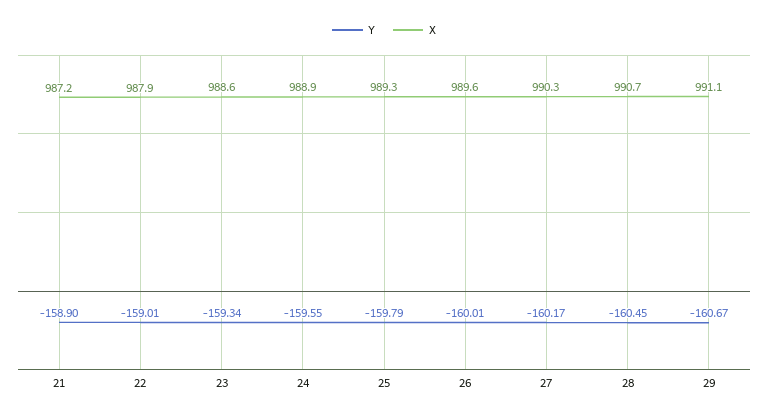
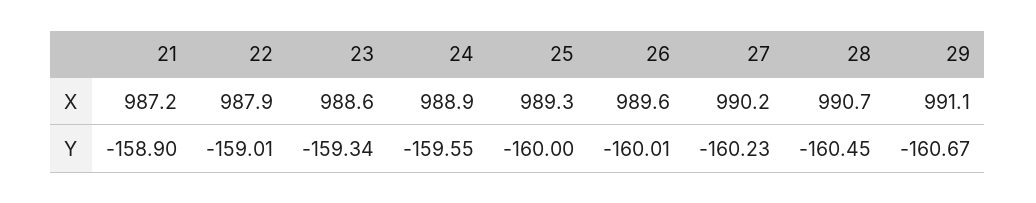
  {
    "Y": {
      "21": -158.9,
      "22": -159.01,
      "23": -159.34,
      "24": -159.55,
-     "25": -159.79,
+     "25": -160,
      "26": -160.01,
-     "27": -160.17,
+     "27": -160.23,
      "28": -160.45,
      "29": -160.67
    },
    "X": {
      "21": 987.2,
      "22": 987.9,
      "23": 988.6,
      "24": 988.9,
      "25": 989.3,
      "26": 989.6,
-     "27": 990.3,
+     "27": 990.2,
      "28": 990.7,
      "29": 991.1
    }
  }

